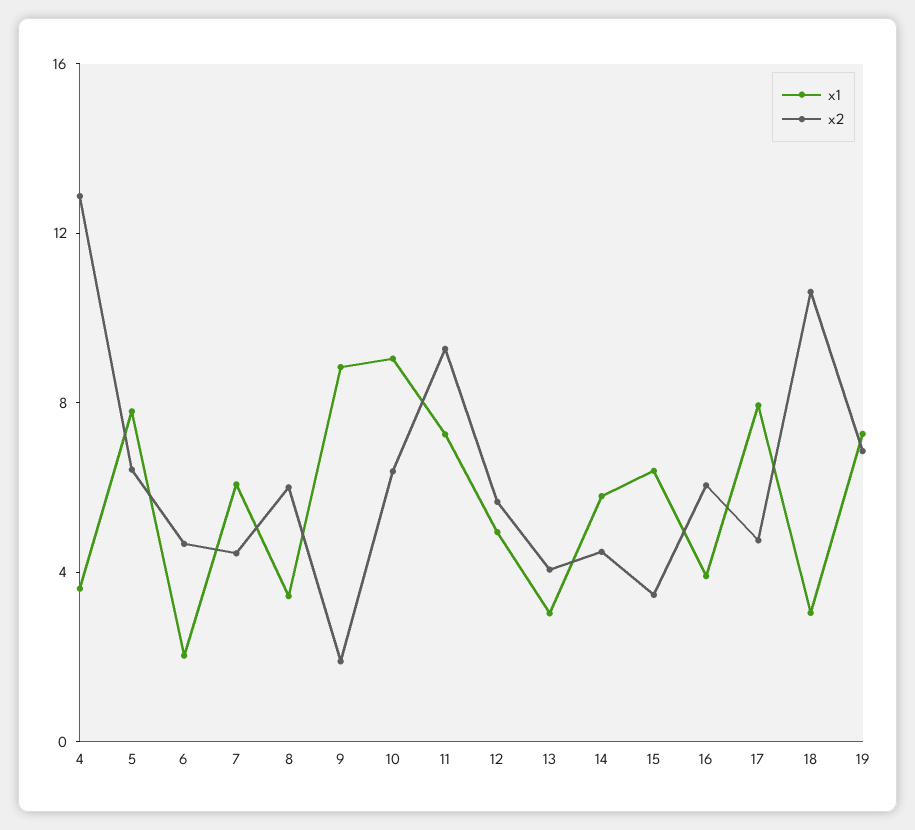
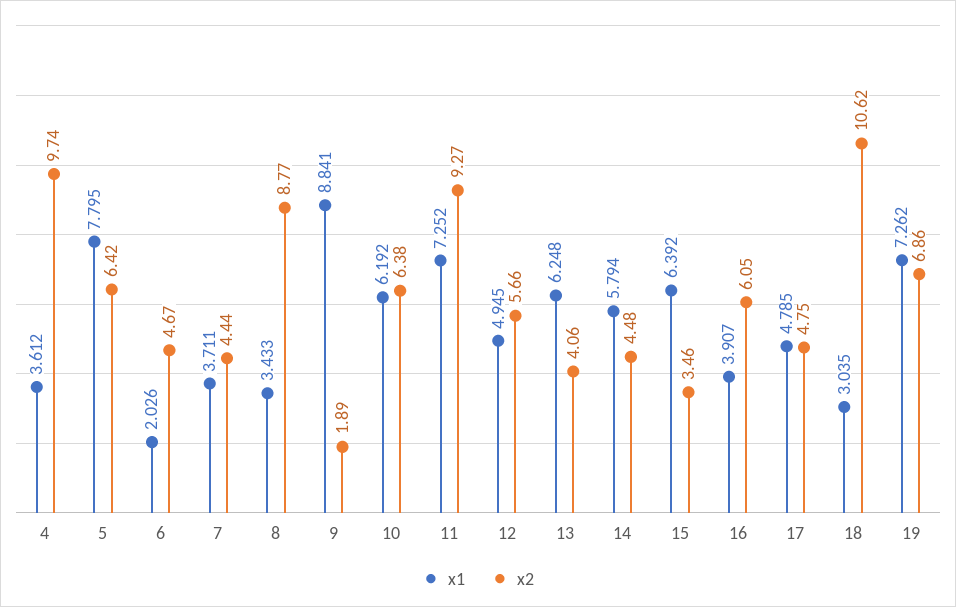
  {
    "x1": {
      "4": 3.612,
      "5": 7.795,
      "6": 2.026,
-     "7": 6,
+     "7": 3.711,
      "8": 3.433,
      "9": 8.841,
-     "10": 9,
+     "10": 6.192,
      "11": 7.252,
      "12": 4.945,
-     "13": 3,
+     "13": 6.248,
      "14": 5.794,
      "15": 6.392,
      "16": 3.907,
-     "17": 8,
+     "17": 4.785,
      "18": 3.035,
      "19": 7.262
    },
    "x2": {
-     "4": 13,
+     "4": 9.74,
      "5": 6.42,
      "6": 4.67,
      "7": 4.44,
-     "8": 6,
+     "8": 8.77,
      "9": 1.89,
      "10": 6.38,
      "11": 9.27,
      "12": 5.66,
      "13": 4.06,
      "14": 4.48,
      "15": 3.46,
      "16": 6.05,
      "17": 4.75,
      "18": 10.62,
      "19": 6.86
    }
  }

